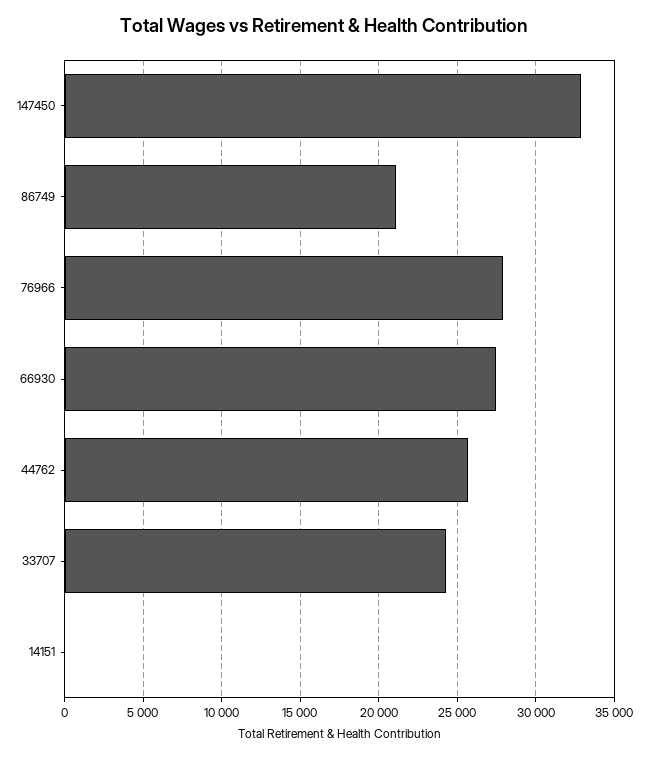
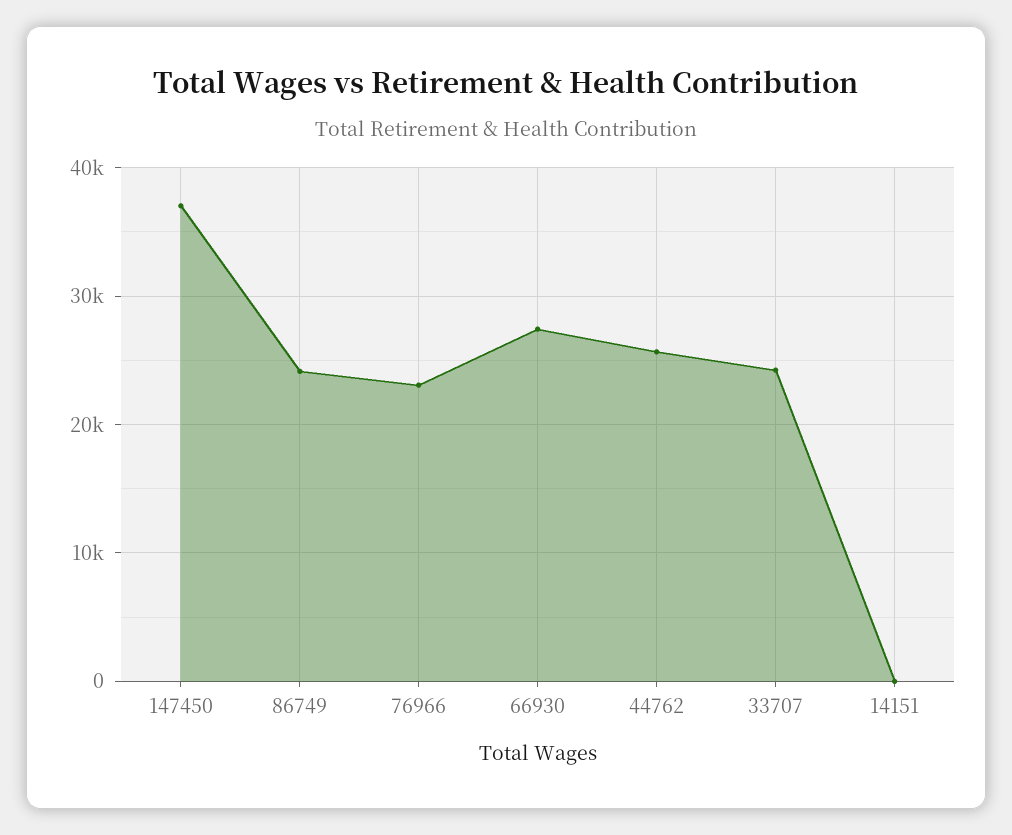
  {
-   "147450": 33000,
+   "147450": 37000,
-   "86749": 21000,
+   "86749": 24000,
-   "76966": 28000,
+   "76966": 23000,
    "66930": 27500,
    "44762": 25500,
    "33707": 24000,
    "14151": 0
  }

